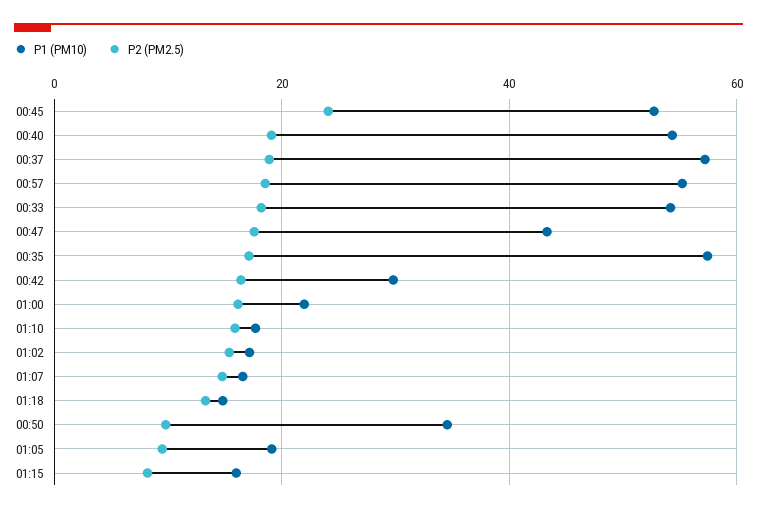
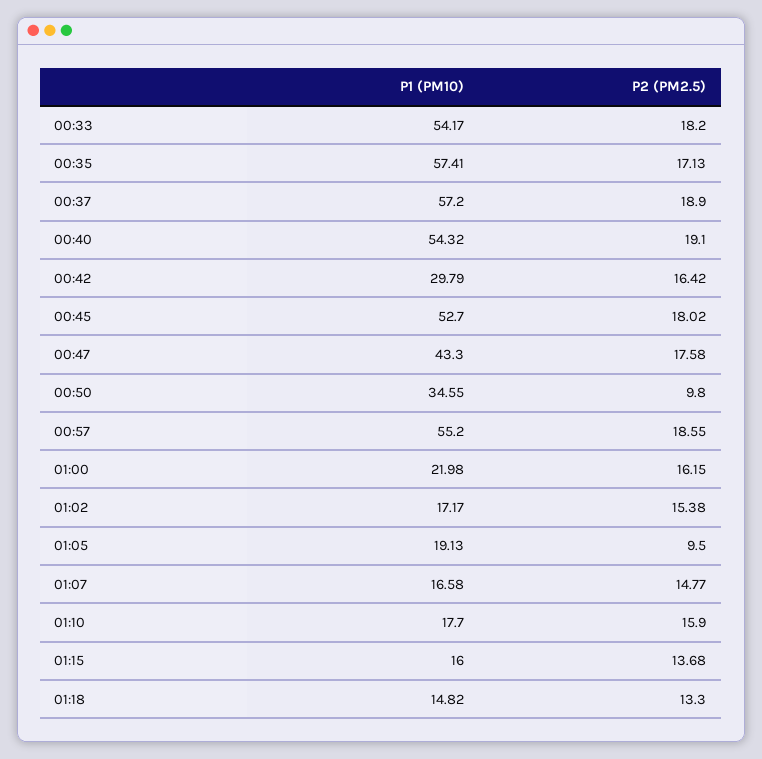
  {
    "P1 (PM10)": {
      "00:45": 52.7,
      "00:40": 54.32,
      "00:37": 57.2,
      "00:57": 55.2,
      "00:33": 54.17,
      "00:47": 43.3,
      "00:35": 57.41,
      "00:42": 29.79,
      "01:00": 21.98,
      "01:10": 17.7,
      "01:02": 17.17,
      "01:07": 16.58,
      "01:18": 14.82,
      "00:50": 34.55,
      "01:05": 19.13,
      "01:15": 16
    },
    "P2 (PM2.5)": {
-     "00:45": 24,
+     "00:45": 18.02,
      "00:40": 19.1,
      "00:37": 18.9,
      "00:57": 18.55,
      "00:33": 18.2,
      "00:47": 17.58,
      "00:35": 17.13,
      "00:42": 16.42,
      "01:00": 16.15,
      "01:10": 15.9,
      "01:02": 15.38,
      "01:07": 14.77,
      "01:18": 13.3,
      "00:50": 9.8,
      "01:05": 9.5,
-     "01:15": 8
+     "01:15": 13.68
    }
  }

